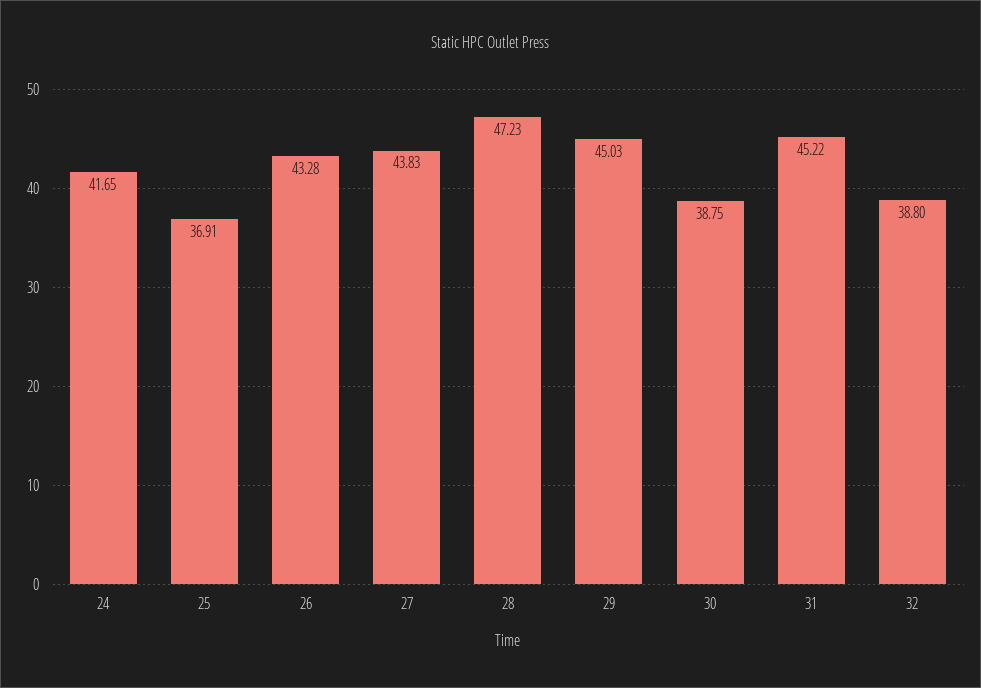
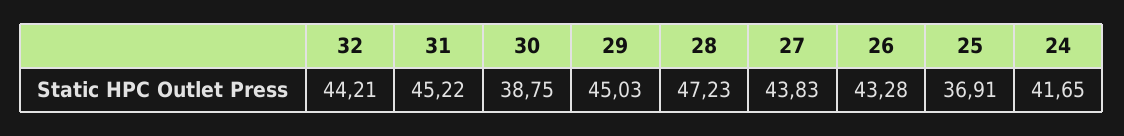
  {
    "24": 41.65,
    "25": 36.91,
    "26": 43.28,
    "27": 43.83,
    "28": 47.23,
    "29": 45.03,
    "30": 38.75,
    "31": 45.22,
-   "32": 38.8
+   "32": 44.21
  }

